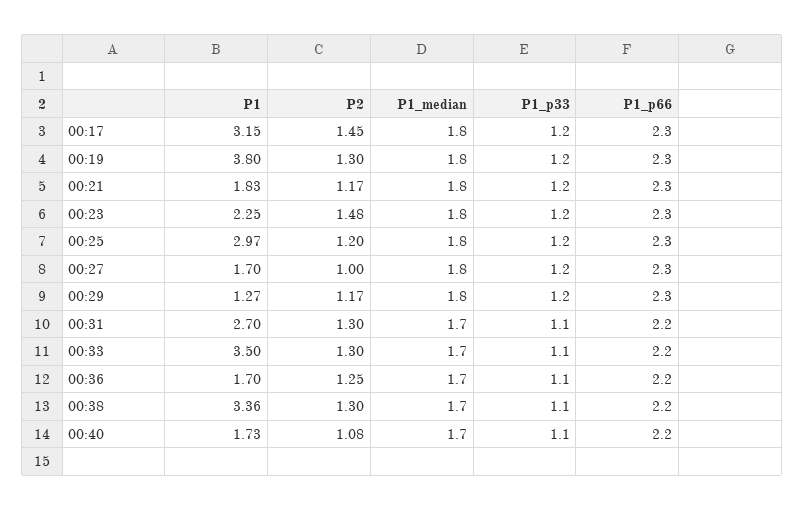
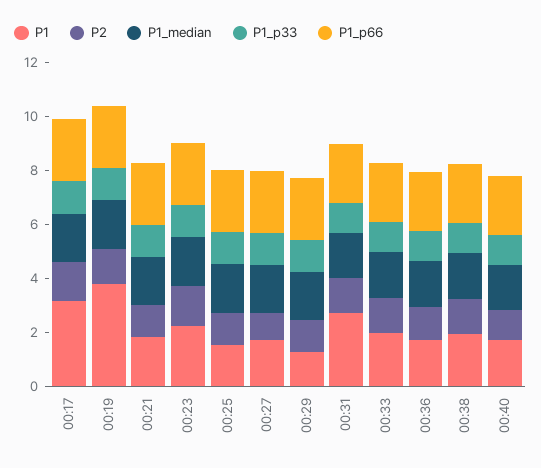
  {
    "P1": {
      "00:17": 3.15,
      "00:19": 3.8,
      "00:21": 1.83,
      "00:23": 2.25,
-     "00:25": 2.97,
+     "00:25": 1.5,
      "00:27": 1.7,
      "00:29": 1.27,
      "00:31": 2.7,
-     "00:33": 3.5,
+     "00:33": 2,
      "00:36": 1.7,
-     "00:38": 3.36,
+     "00:38": 2,
      "00:40": 1.73
    },
    "P2": {
      "00:17": 1.45,
      "00:19": 1.3,
      "00:21": 1.17,
      "00:23": 1.48,
      "00:25": 1.2,
      "00:27": 1,
      "00:29": 1.17,
      "00:31": 1.3,
      "00:33": 1.3,
      "00:36": 1.25,
      "00:38": 1.3,
      "00:40": 1.08
    },
    "P1_median": {
      "00:17": 1.8,
      "00:19": 1.8,
      "00:21": 1.8,
      "00:23": 1.8,
      "00:25": 1.8,
      "00:27": 1.8,
      "00:29": 1.8,
      "00:31": 1.7,
      "00:33": 1.7,
      "00:36": 1.7,
      "00:38": 1.7,
      "00:40": 1.7
    },
    "P1_p33": {
      "00:17": 1.2,
      "00:19": 1.2,
      "00:21": 1.2,
      "00:23": 1.2,
      "00:25": 1.2,
      "00:27": 1.2,
      "00:29": 1.2,
      "00:31": 1.1,
      "00:33": 1.1,
      "00:36": 1.1,
      "00:38": 1.1,
      "00:40": 1.1
    },
    "P1_p66": {
      "00:17": 2.3,
      "00:19": 2.3,
      "00:21": 2.3,
      "00:23": 2.3,
      "00:25": 2.3,
      "00:27": 2.3,
      "00:29": 2.3,
      "00:31": 2.2,
      "00:33": 2.2,
      "00:36": 2.2,
      "00:38": 2.2,
      "00:40": 2.2
    }
  }

